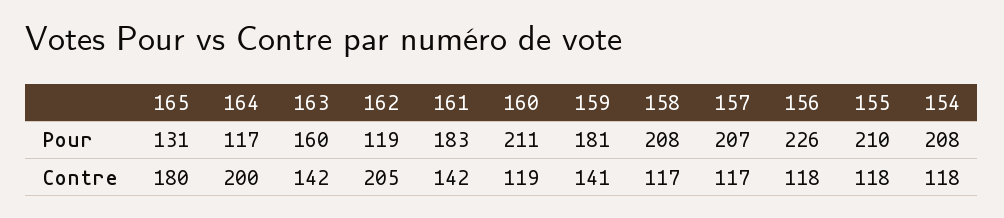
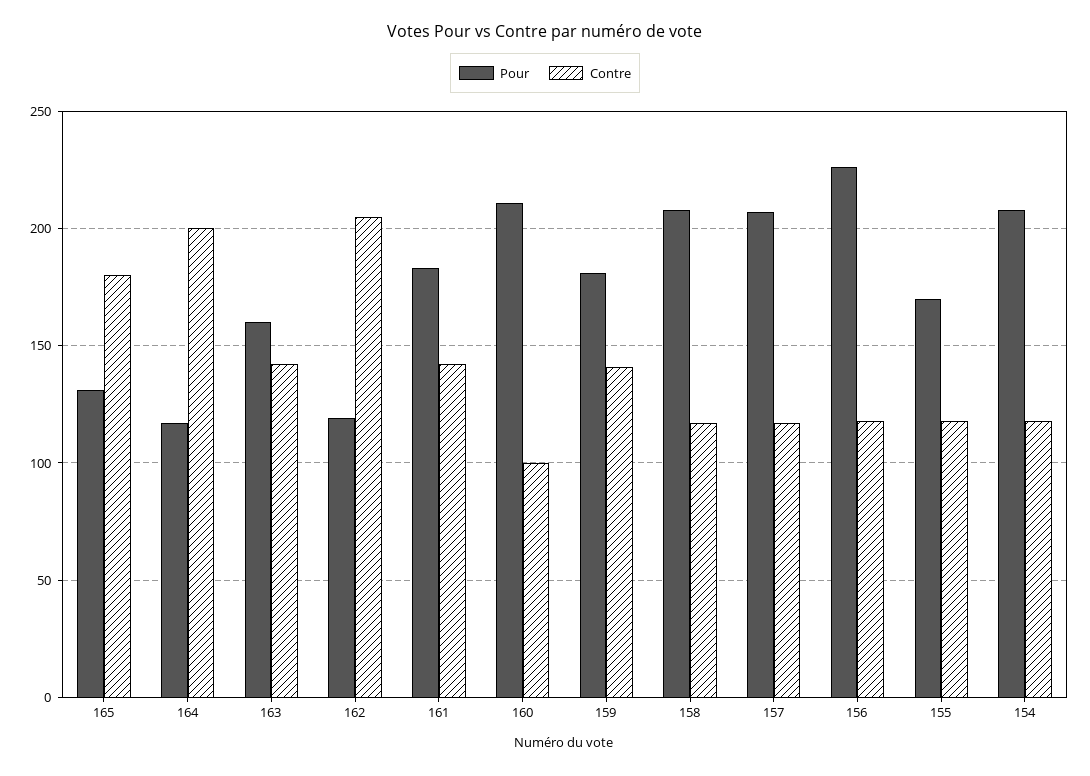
  {
    "Pour": {
      "165": 131,
      "164": 117,
      "163": 160,
      "162": 119,
      "161": 183,
      "160": 211,
      "159": 181,
      "158": 208,
      "157": 207,
      "156": 226,
-     "155": 210,
+     "155": 170,
      "154": 208
    },
    "Contre": {
      "165": 180,
      "164": 200,
      "163": 142,
      "162": 205,
      "161": 142,
-     "160": 119,
+     "160": 100,
      "159": 141,
      "158": 117,
      "157": 117,
      "156": 118,
      "155": 118,
      "154": 118
    }
  }

